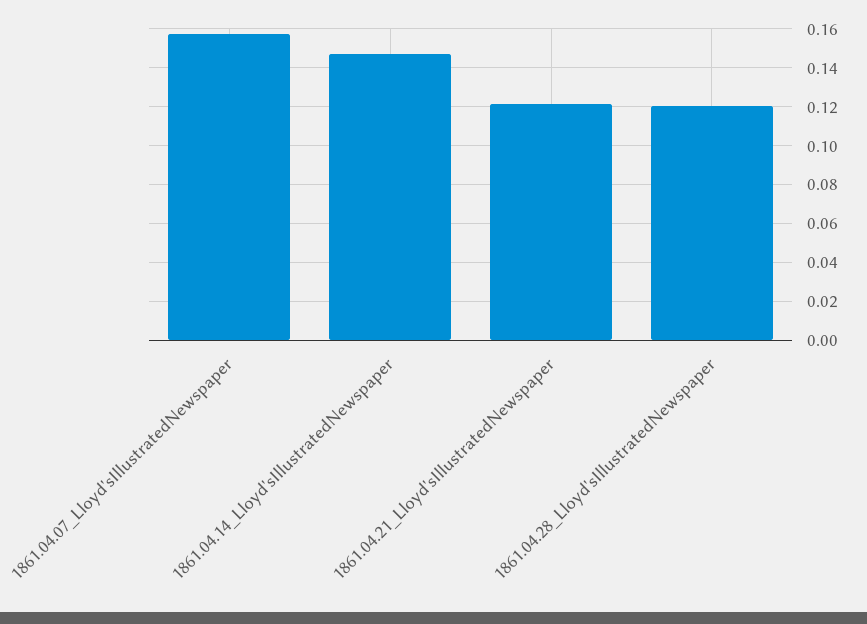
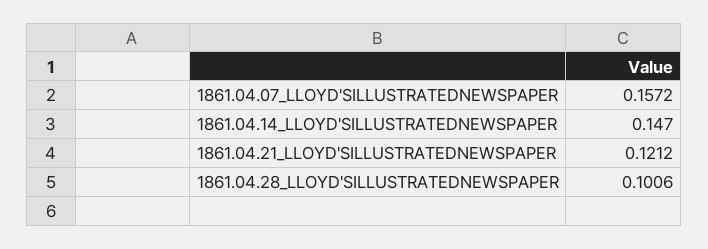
  {
    "1861.04.07_Lloyd'sIllustratedNewspaper": 0.1572,
    "1861.04.14_Lloyd'sIllustratedNewspaper": 0.147,
    "1861.04.21_Lloyd'sIllustratedNewspaper": 0.1212,
-   "1861.04.28_Lloyd'sIllustratedNewspaper": 0.12
+   "1861.04.28_Lloyd'sIllustratedNewspaper": 0.1006
  }

